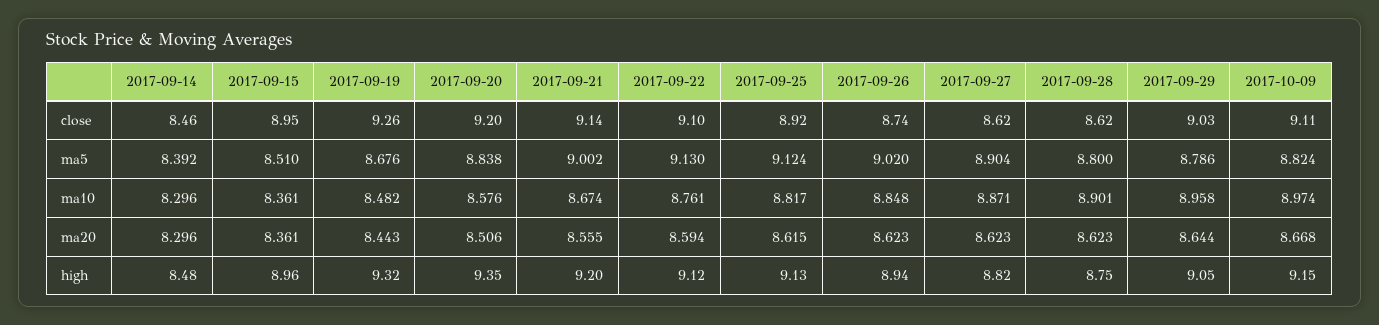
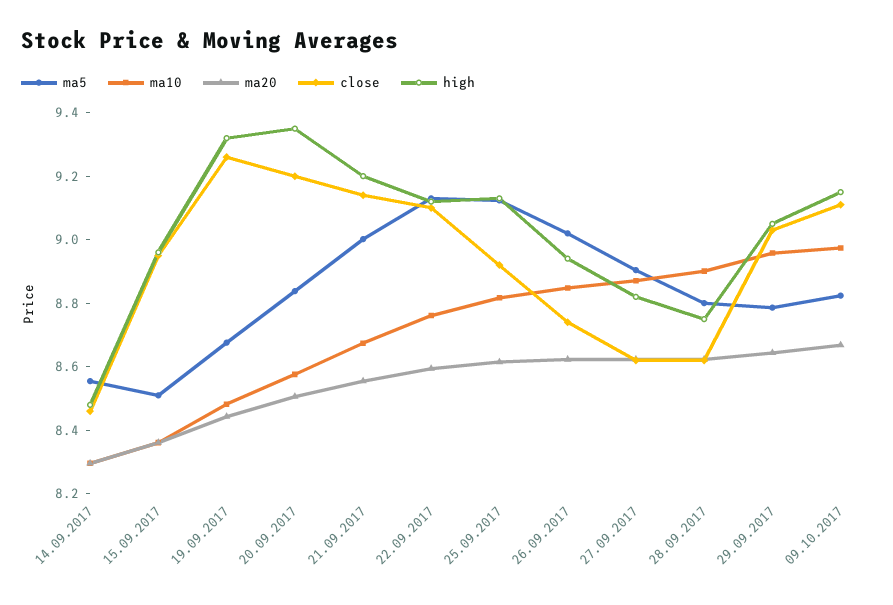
  {
    "close": {
      "2017-09-14": 8.46,
      "2017-09-15": 8.95,
      "2017-09-19": 9.26,
      "2017-09-20": 9.2,
      "2017-09-21": 9.14,
      "2017-09-22": 9.1,
      "2017-09-25": 8.92,
      "2017-09-26": 8.74,
      "2017-09-27": 8.62,
      "2017-09-28": 8.62,
      "2017-09-29": 9.03,
      "2017-10-09": 9.11
    },
    "ma5": {
-     "2017-09-14": 8.392,
+     "2017-09-14": 8.55,
      "2017-09-15": 8.51,
      "2017-09-19": 8.676,
      "2017-09-20": 8.838,
      "2017-09-21": 9.002,
      "2017-09-22": 9.13,
      "2017-09-25": 9.124,
      "2017-09-26": 9.02,
      "2017-09-27": 8.904,
      "2017-09-28": 8.8,
      "2017-09-29": 8.786,
      "2017-10-09": 8.824
    },
    "ma10": {
      "2017-09-14": 8.296,
      "2017-09-15": 8.361,
      "2017-09-19": 8.482,
      "2017-09-20": 8.576,
      "2017-09-21": 8.674,
      "2017-09-22": 8.761,
      "2017-09-25": 8.817,
      "2017-09-26": 8.848,
      "2017-09-27": 8.871,
      "2017-09-28": 8.901,
      "2017-09-29": 8.958,
      "2017-10-09": 8.974
    },
    "ma20": {
      "2017-09-14": 8.296,
      "2017-09-15": 8.361,
      "2017-09-19": 8.443,
      "2017-09-20": 8.506,
      "2017-09-21": 8.555,
      "2017-09-22": 8.594,
      "2017-09-25": 8.615,
      "2017-09-26": 8.623,
      "2017-09-27": 8.623,
      "2017-09-28": 8.623,
      "2017-09-29": 8.644,
      "2017-10-09": 8.668
    },
    "high": {
      "2017-09-14": 8.48,
      "2017-09-15": 8.96,
      "2017-09-19": 9.32,
      "2017-09-20": 9.35,
      "2017-09-21": 9.2,
      "2017-09-22": 9.12,
      "2017-09-25": 9.13,
      "2017-09-26": 8.94,
      "2017-09-27": 8.82,
      "2017-09-28": 8.75,
      "2017-09-29": 9.05,
      "2017-10-09": 9.15
    }
  }

